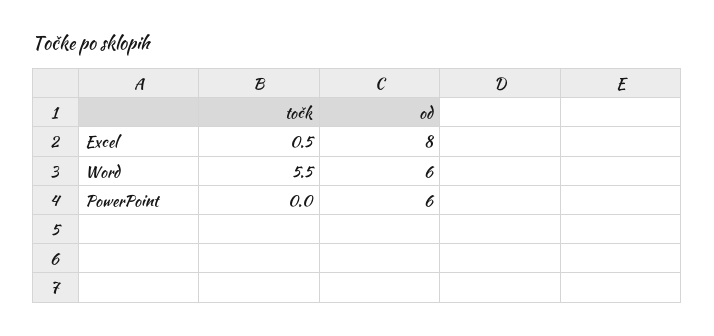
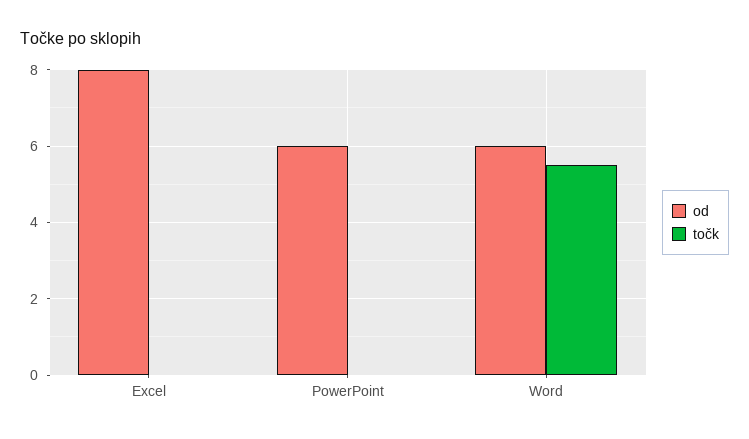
  {
    "točk": {
-     "Excel": 0.5,
+     "Excel": 0,
      "Word": 5.5,
      "PowerPoint": 0
    },
    "od": {
      "Excel": 8,
      "Word": 6,
      "PowerPoint": 6
    }
  }

